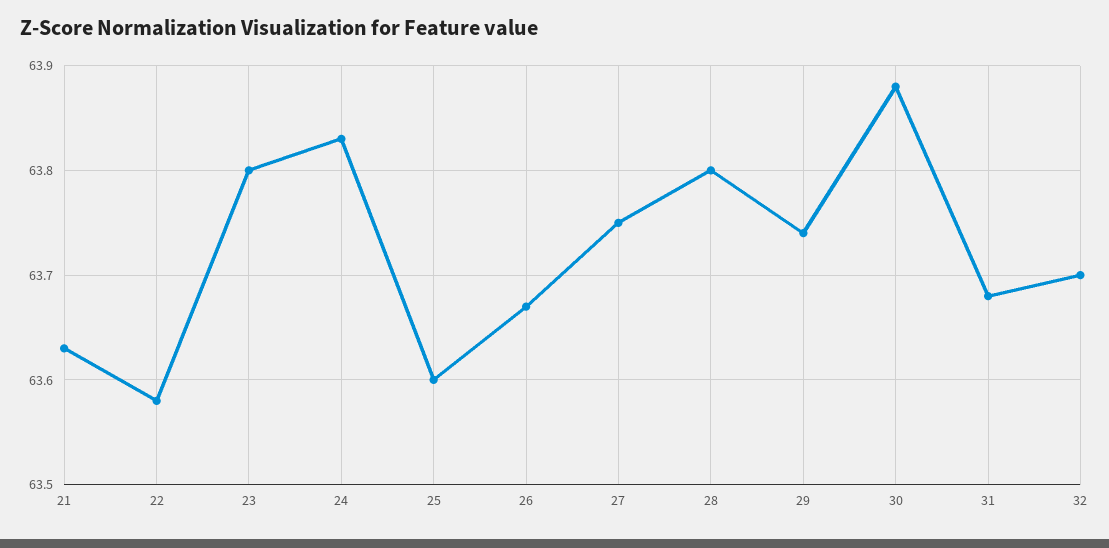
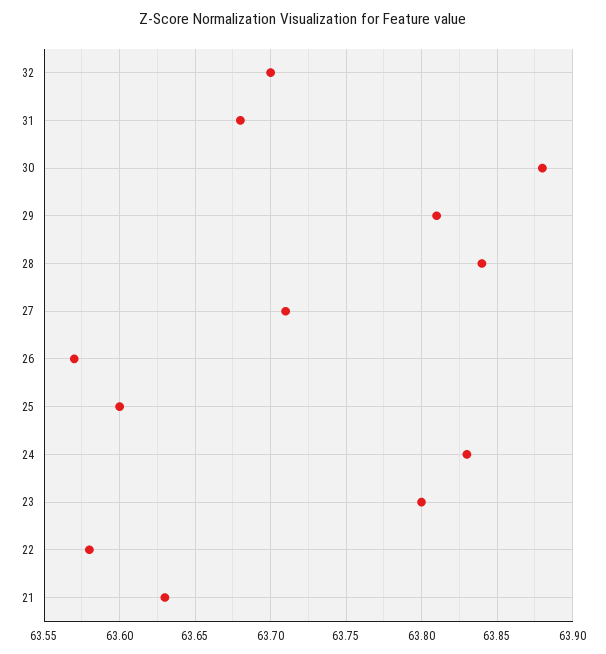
  {
    "21": 63.63,
    "22": 63.58,
    "23": 63.8,
    "24": 63.83,
    "25": 63.6,
-   "26": 63.67,
+   "26": 63.57,
-   "27": 63.75,
+   "27": 63.71,
-   "28": 63.8,
+   "28": 63.84,
-   "29": 63.74,
+   "29": 63.81,
    "30": 63.88,
    "31": 63.68,
    "32": 63.7
  }

